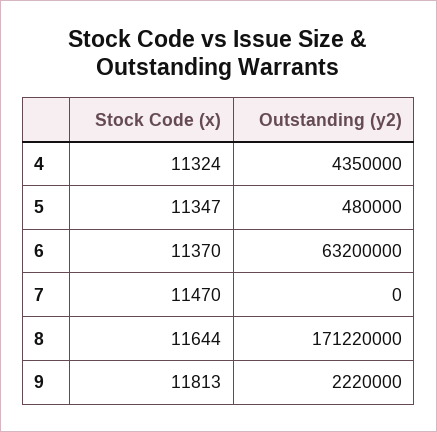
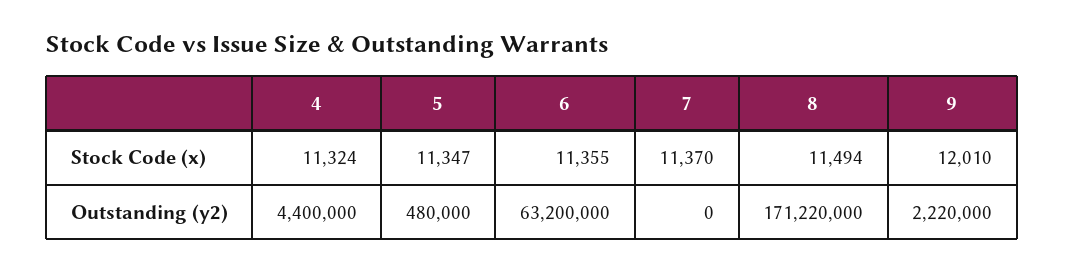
  {
    "Stock Code (x)": {
      "4": 11324,
      "5": 11347,
-     "6": 11370,
+     "6": 11355,
-     "7": 11470,
+     "7": 11370,
-     "8": 11644,
+     "8": 11494,
-     "9": 11813
+     "9": 12010
    },
    "Outstanding (y2)": {
-     "4": 4350000,
+     "4": 4400000,
      "5": 480000,
      "6": 63200000,
      "7": 0,
      "8": 171220000,
      "9": 2220000
    }
  }

